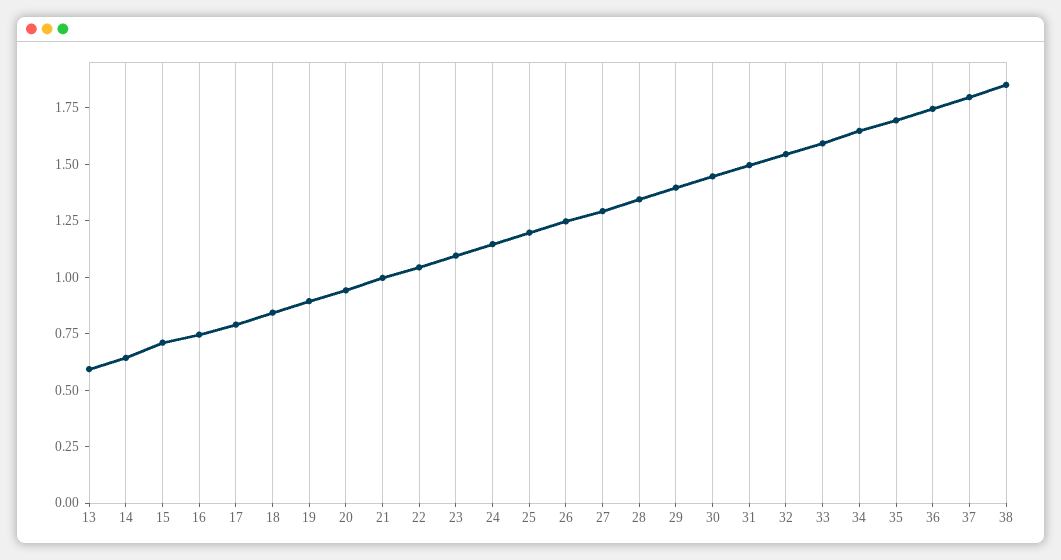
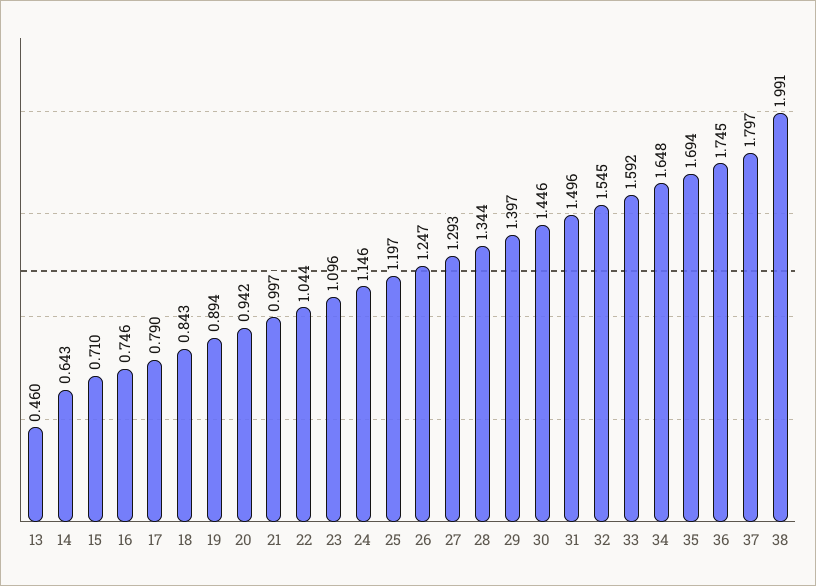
  {
-   "13": 0.6,
+   "13": 0.46,
    "14": 0.643,
    "15": 0.71,
    "16": 0.746,
    "17": 0.79,
    "18": 0.843,
    "19": 0.894,
    "20": 0.942,
    "21": 0.997,
    "22": 1.044,
    "23": 1.096,
    "24": 1.146,
    "25": 1.197,
    "26": 1.247,
    "27": 1.293,
    "28": 1.344,
    "29": 1.397,
    "30": 1.446,
    "31": 1.496,
    "32": 1.545,
    "33": 1.592,
    "34": 1.648,
    "35": 1.694,
    "36": 1.745,
    "37": 1.797,
-   "38": 1.85
+   "38": 1.991
  }

